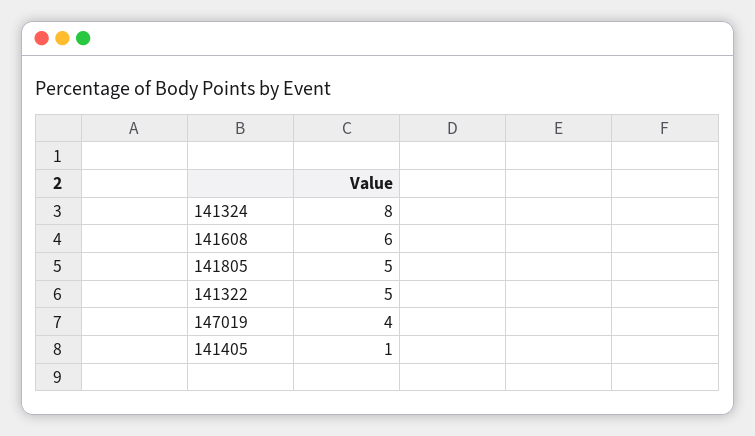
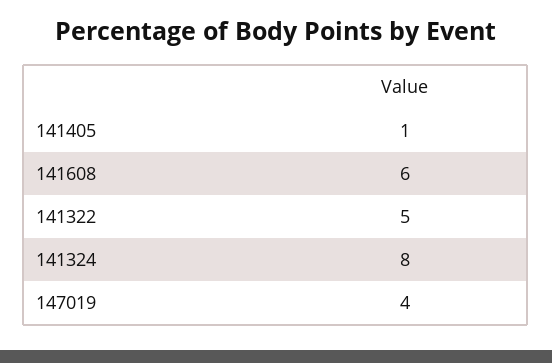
  {
    "141324": 8,
    "141608": 6,
-   "141805": 5,
    "141322": 5,
    "147019": 4,
    "141405": 1
  }

